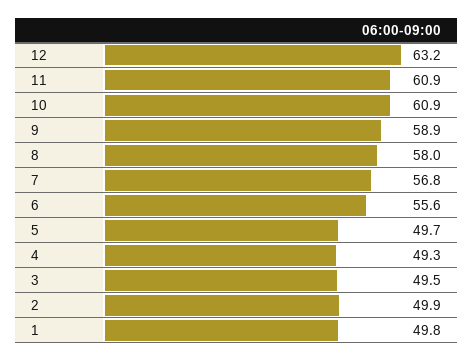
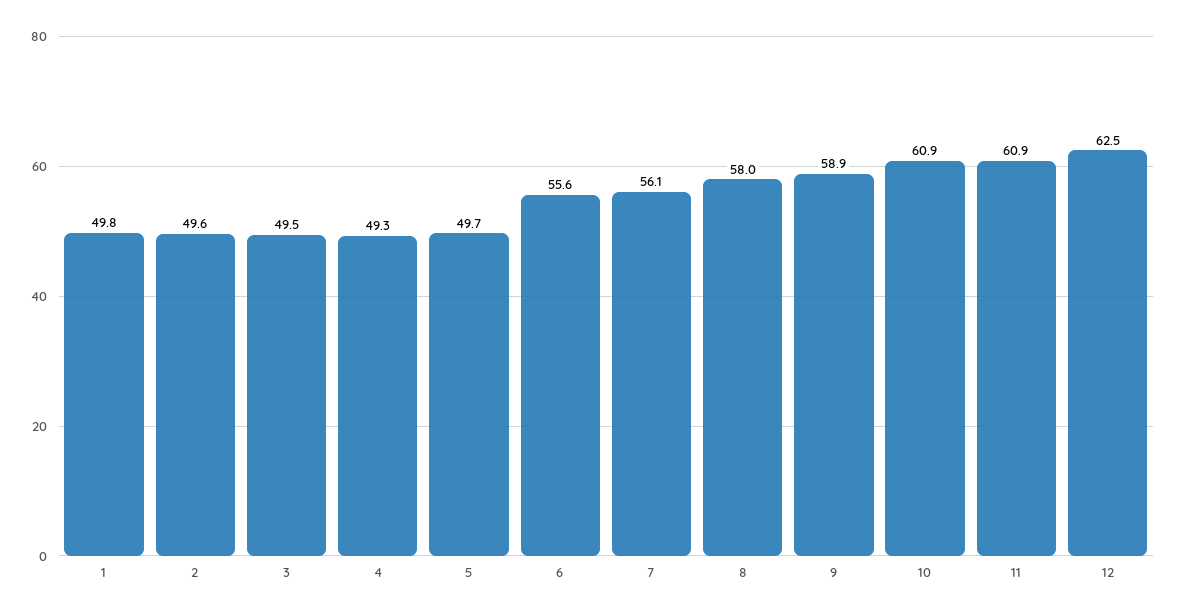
  {
-   "12": 63.2,
+   "12": 62.5,
    "11": 60.9,
    "10": 60.9,
    "9": 58.9,
    "8": 58,
-   "7": 56.8,
+   "7": 56.1,
    "6": 55.6,
    "5": 49.7,
    "4": 49.3,
    "3": 49.5,
-   "2": 49.9,
+   "2": 49.6,
    "1": 49.8
  }

